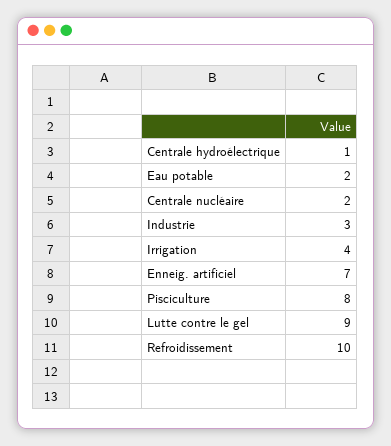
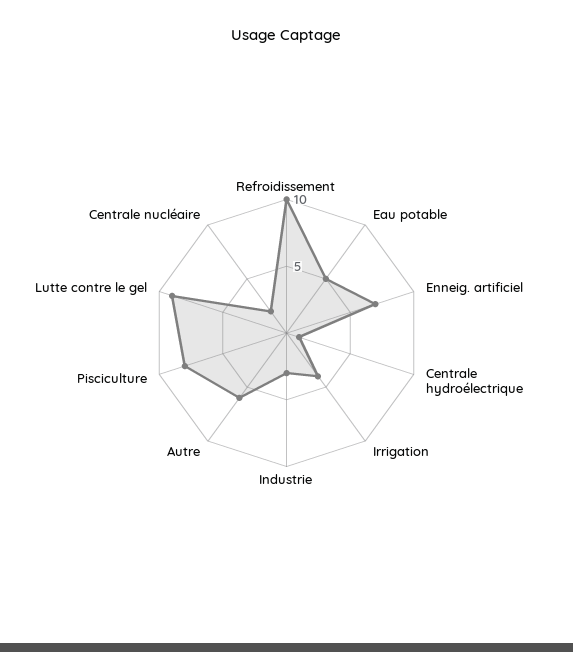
  {
    "Centrale hydroélectrique": 1,
-   "Eau potable": 2,
+   "Eau potable": 5,
    "Centrale nucléaire": 2,
    "Industrie": 3,
    "Irrigation": 4,
    "Enneig. artificiel": 7,
    "Pisciculture": 8,
    "Lutte contre le gel": 9,
-   "Refroidissement": 10
+   "Refroidissement": 10,
+   "Autre": 6
  }

